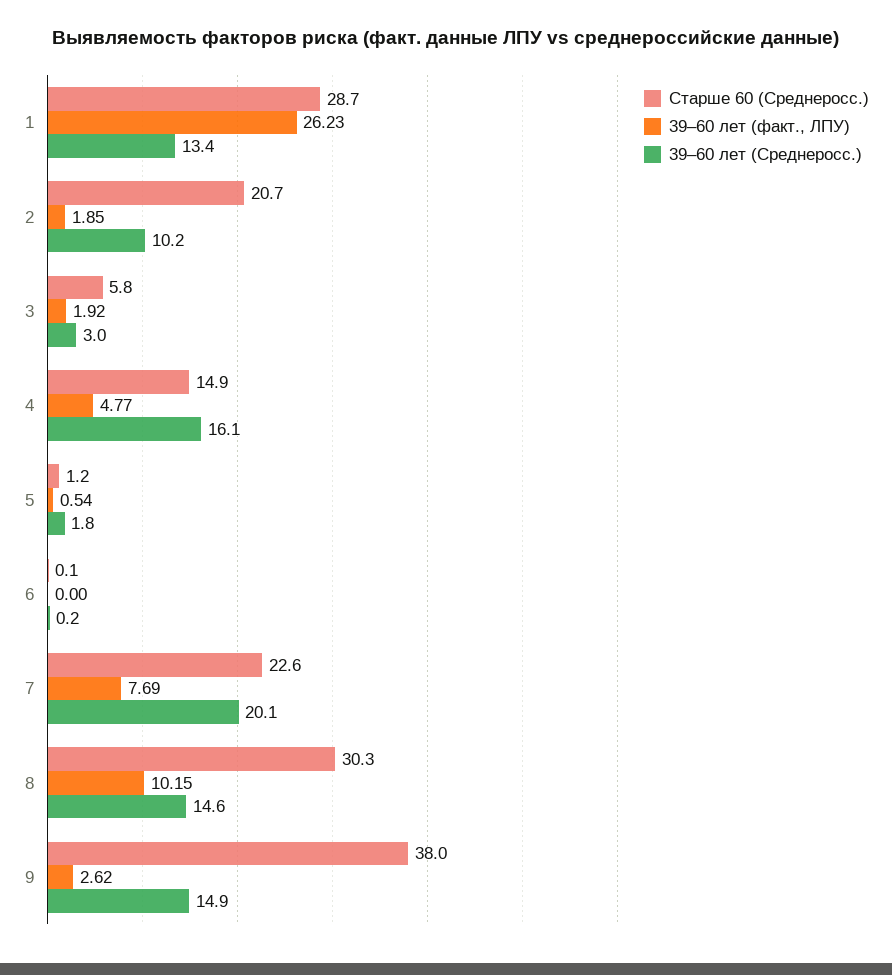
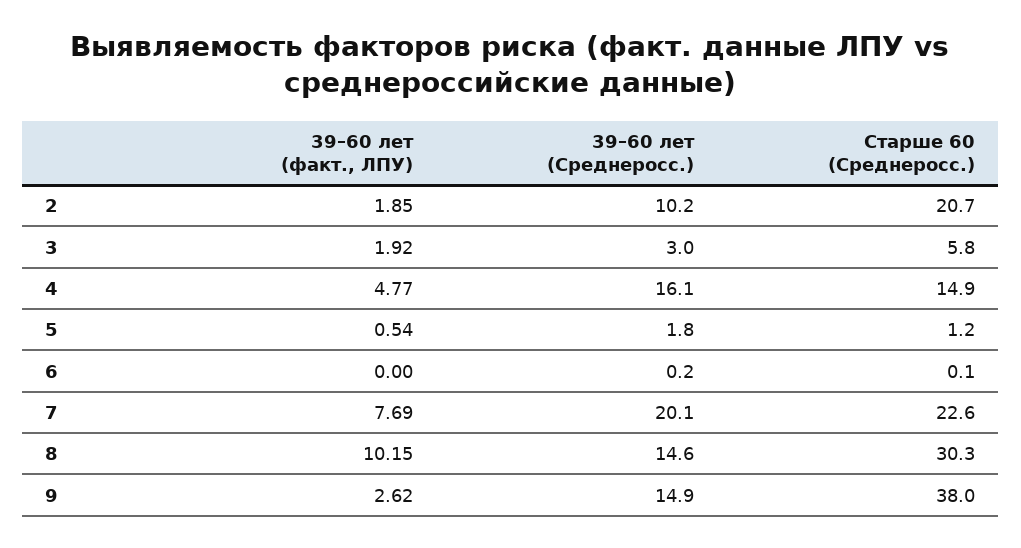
  {
    "Старше 60 (Среднеросс.)": {
-     "1": 28.7,
      "2": 20.7,
      "3": 5.8,
      "4": 14.9,
      "5": 1.2,
      "6": 0.1,
      "7": 22.6,
      "8": 30.3,
      "9": 38
    },
    "39–60 лет (факт., ЛПУ)": {
-     "1": 26.23,
      "2": 1.85,
      "3": 1.92,
      "4": 4.77,
      "5": 0.54,
      "6": 0,
      "7": 7.69,
      "8": 10.15,
      "9": 2.62
    },
    "39–60 лет (Среднеросс.)": {
-     "1": 13.4,
      "2": 10.2,
      "3": 3,
      "4": 16.1,
      "5": 1.8,
      "6": 0.2,
      "7": 20.1,
      "8": 14.6,
      "9": 14.9
    }
  }

